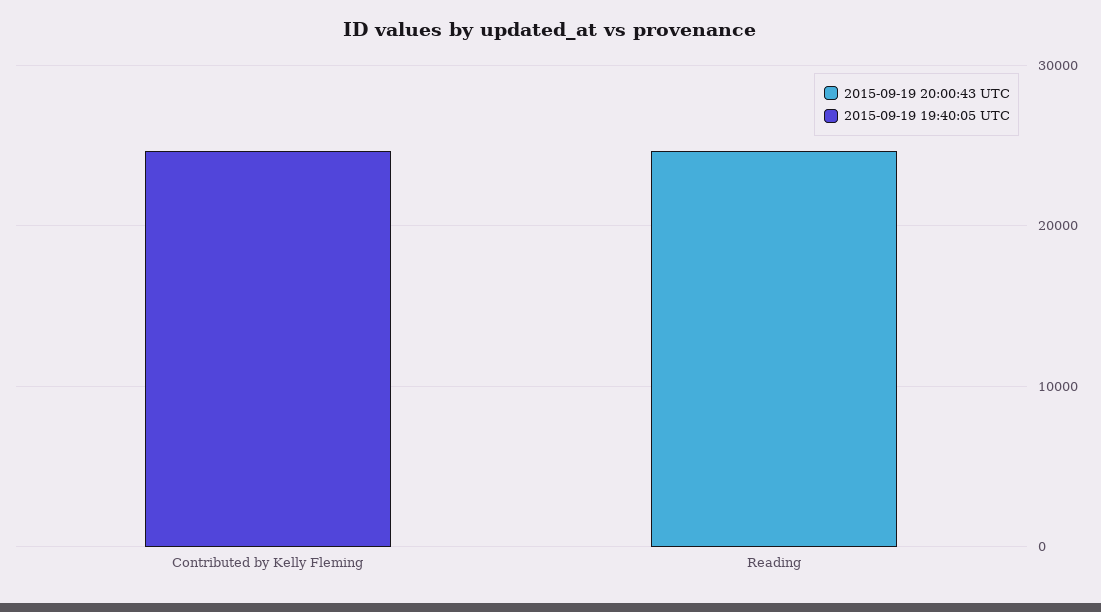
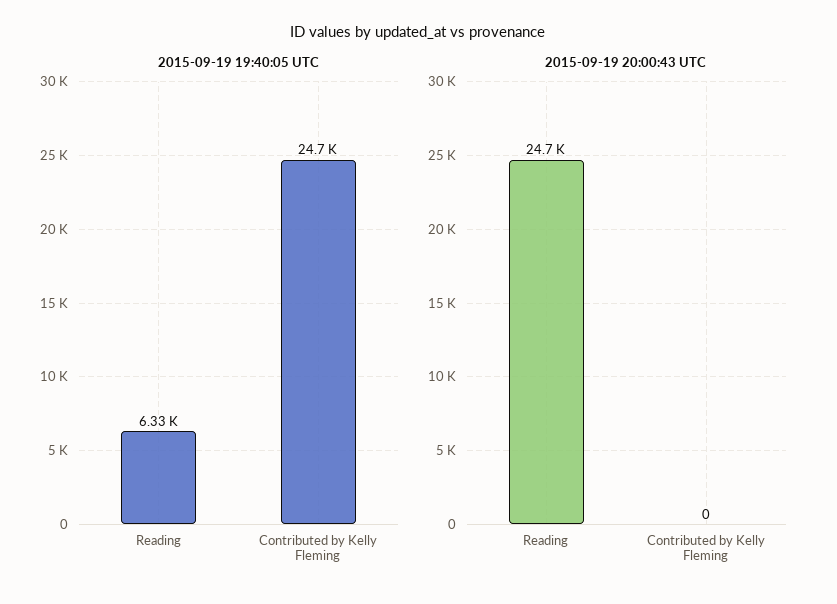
  {
    "2015-09-19 20:00:43 UTC": {
      "Contributed by Kelly Fleming": 0,
      "Reading": 24700
    },
    "2015-09-19 19:40:05 UTC": {
      "Contributed by Kelly Fleming": 24700,
-     "Reading": 0
+     "Reading": 6330
    }
  }

